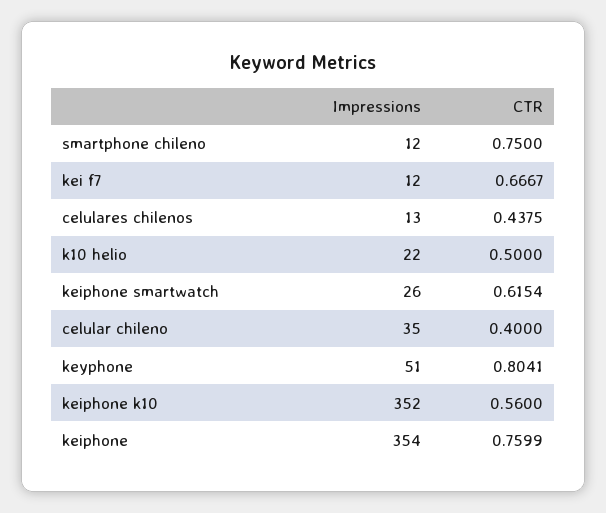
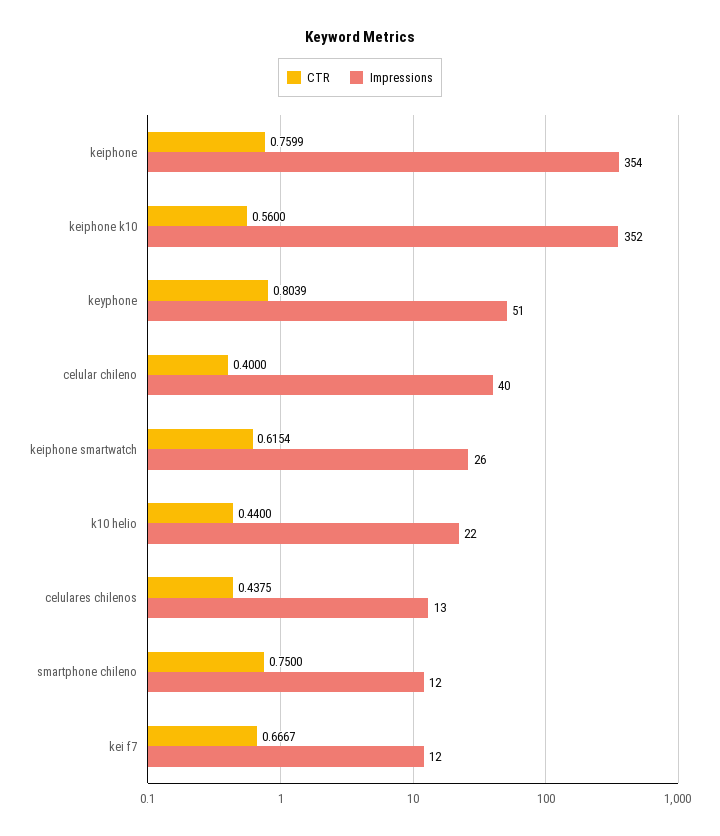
  {
    "Impressions": {
      "smartphone chileno": 12,
      "kei f7": 12,
      "celulares chilenos": 13,
      "k10 helio": 22,
      "keiphone smartwatch": 26,
-     "celular chileno": 35,
+     "celular chileno": 40,
      "keyphone": 51,
      "keiphone k10": 352,
      "keiphone": 354
    },
    "CTR": {
      "smartphone chileno": 0.75,
      "kei f7": 0.6667,
      "celulares chilenos": 0.4375,
-     "k10 helio": 0.5,
+     "k10 helio": 0.44,
      "keiphone smartwatch": 0.6154,
      "celular chileno": 0.4,
-     "keyphone": 0.8041,
+     "keyphone": 0.8039,
      "keiphone k10": 0.56,
      "keiphone": 0.7599
    }
  }

